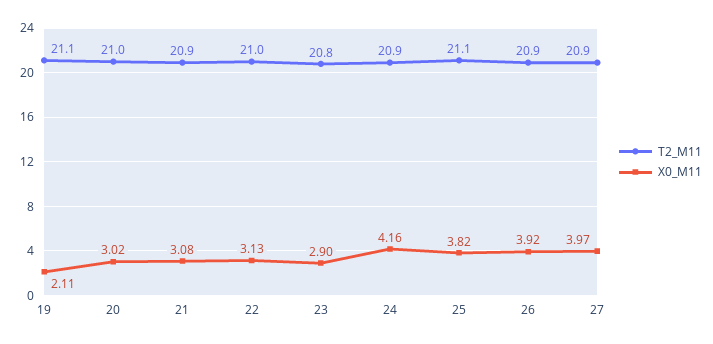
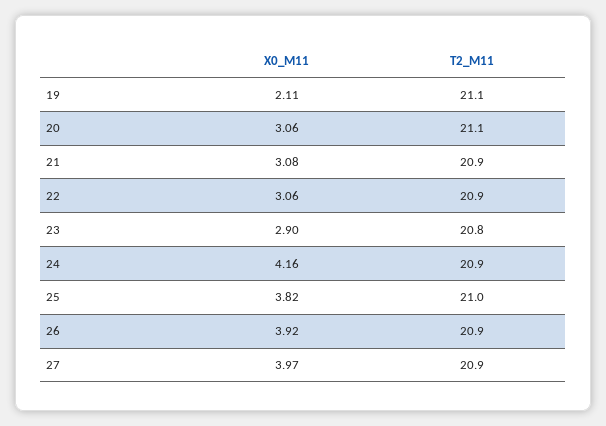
  {
    "T2_M11": {
      "19": 21.1,
-     "20": 21,
+     "20": 21.1,
      "21": 20.9,
-     "22": 21,
+     "22": 20.9,
      "23": 20.8,
      "24": 20.9,
-     "25": 21.1,
+     "25": 21,
      "26": 20.9,
      "27": 20.9
    },
    "X0_M11": {
      "19": 2.11,
-     "20": 3.02,
+     "20": 3.06,
      "21": 3.08,
-     "22": 3.13,
+     "22": 3.06,
      "23": 2.9,
      "24": 4.16,
      "25": 3.82,
      "26": 3.92,
      "27": 3.97
    }
  }

